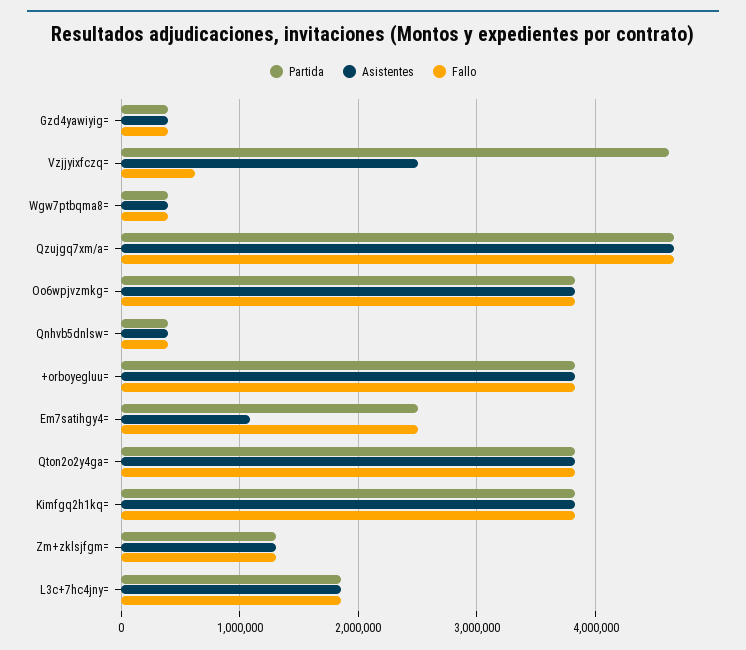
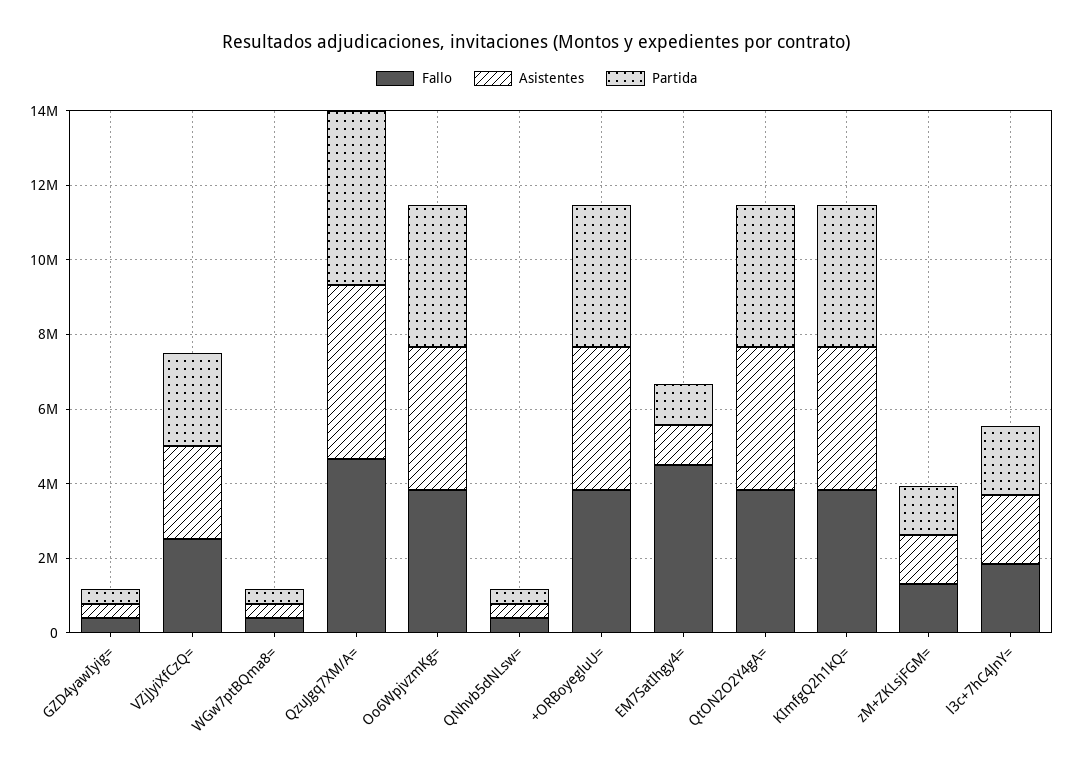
  {
    "Partida": {
      "Gzd4yawiyig=": 400000,
-     "Vzjjyixfczq=": 4600000,
+     "Vzjjyixfczq=": 2500000,
      "Wgw7ptbqma8=": 400000,
      "Qzujgq7xm/a=": 4700000,
      "Oo6wpjvzmkg=": 3800000,
      "Qnhvb5dnlsw=": 400000,
      "+orboyegluu=": 3800000,
-     "Em7satihgy4=": 2500000,
+     "Em7satihgy4=": 1000000,
      "Qton2o2y4ga=": 3800000,
      "Kimfgq2h1kq=": 3800000,
      "Zm+zklsjfgm=": 1300000,
      "L3c+7hc4jny=": 1800000
    },
    "Asistentes": {
      "Gzd4yawiyig=": 400000,
      "Vzjjyixfczq=": 2500000,
      "Wgw7ptbqma8=": 400000,
      "Qzujgq7xm/a=": 4700000,
      "Oo6wpjvzmkg=": 3800000,
      "Qnhvb5dnlsw=": 400000,
      "+orboyegluu=": 3800000,
      "Em7satihgy4=": 1100000,
      "Qton2o2y4ga=": 3800000,
      "Kimfgq2h1kq=": 3800000,
      "Zm+zklsjfgm=": 1300000,
      "L3c+7hc4jny=": 1800000
    },
    "Fallo": {
      "Gzd4yawiyig=": 400000,
-     "Vzjjyixfczq=": 600000,
+     "Vzjjyixfczq=": 2500000,
      "Wgw7ptbqma8=": 400000,
      "Qzujgq7xm/a=": 4700000,
      "Oo6wpjvzmkg=": 3800000,
      "Qnhvb5dnlsw=": 400000,
      "+orboyegluu=": 3800000,
-     "Em7satihgy4=": 2500000,
+     "Em7satihgy4=": 4500000,
      "Qton2o2y4ga=": 3800000,
      "Kimfgq2h1kq=": 3800000,
      "Zm+zklsjfgm=": 1300000,
      "L3c+7hc4jny=": 1800000
    }
  }

